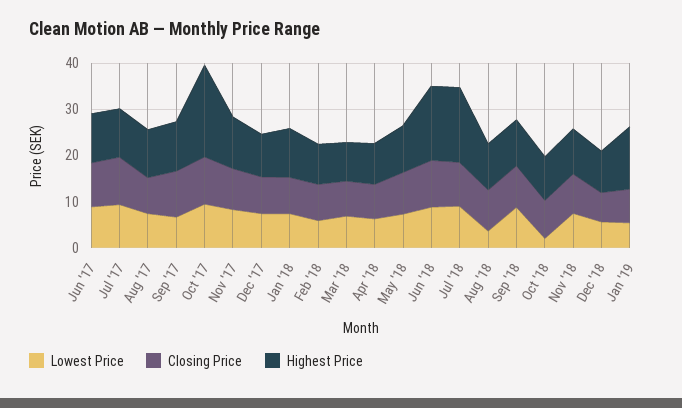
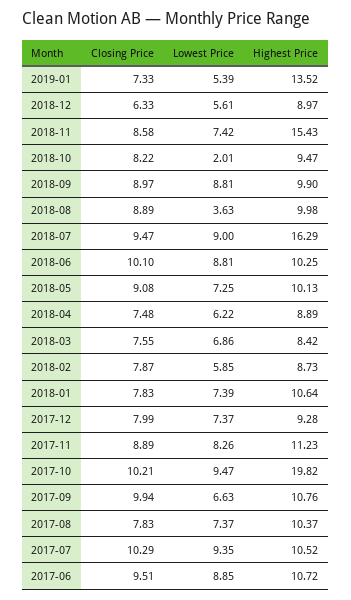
  {
    "Lowest Price": {
      "Jun '17": 8.85,
      "Jul '17": 9.35,
      "Aug '17": 7.37,
      "Sep '17": 6.63,
      "Oct '17": 9.47,
      "Nov '17": 8.26,
      "Dec '17": 7.37,
      "Jan '18": 7.39,
      "Feb '18": 5.85,
      "Mar '18": 6.86,
      "Apr '18": 6.22,
      "May '18": 7.25,
      "Jun '18": 8.81,
      "Jul '18": 9,
      "Aug '18": 3.63,
      "Sep '18": 8.81,
      "Oct '18": 2.01,
      "Nov '18": 7.42,
      "Dec '18": 5.61,
      "Jan '19": 5.39
    },
    "Closing Price": {
      "Jun '17": 9.51,
      "Jul '17": 10.29,
      "Aug '17": 7.83,
      "Sep '17": 9.94,
      "Oct '17": 10.21,
      "Nov '17": 8.89,
      "Dec '17": 7.99,
      "Jan '18": 7.83,
      "Feb '18": 7.87,
      "Mar '18": 7.55,
      "Apr '18": 7.48,
      "May '18": 9.08,
      "Jun '18": 10.1,
      "Jul '18": 9.47,
      "Aug '18": 8.89,
      "Sep '18": 8.97,
      "Oct '18": 8.22,
      "Nov '18": 8.58,
      "Dec '18": 6.33,
      "Jan '19": 7.33
    },
    "Highest Price": {
      "Jun '17": 10.72,
      "Jul '17": 10.52,
      "Aug '17": 10.37,
      "Sep '17": 10.76,
      "Oct '17": 19.82,
      "Nov '17": 11.23,
      "Dec '17": 9.28,
      "Jan '18": 10.64,
      "Feb '18": 8.73,
      "Mar '18": 8.42,
      "Apr '18": 8.89,
      "May '18": 10.13,
-     "Jun '18": 16,
+     "Jun '18": 10.25,
      "Jul '18": 16.29,
      "Aug '18": 9.98,
      "Sep '18": 9.9,
      "Oct '18": 9.47,
-     "Nov '18": 10,
+     "Nov '18": 15.43,
      "Dec '18": 8.97,
      "Jan '19": 13.52
    }
  }

